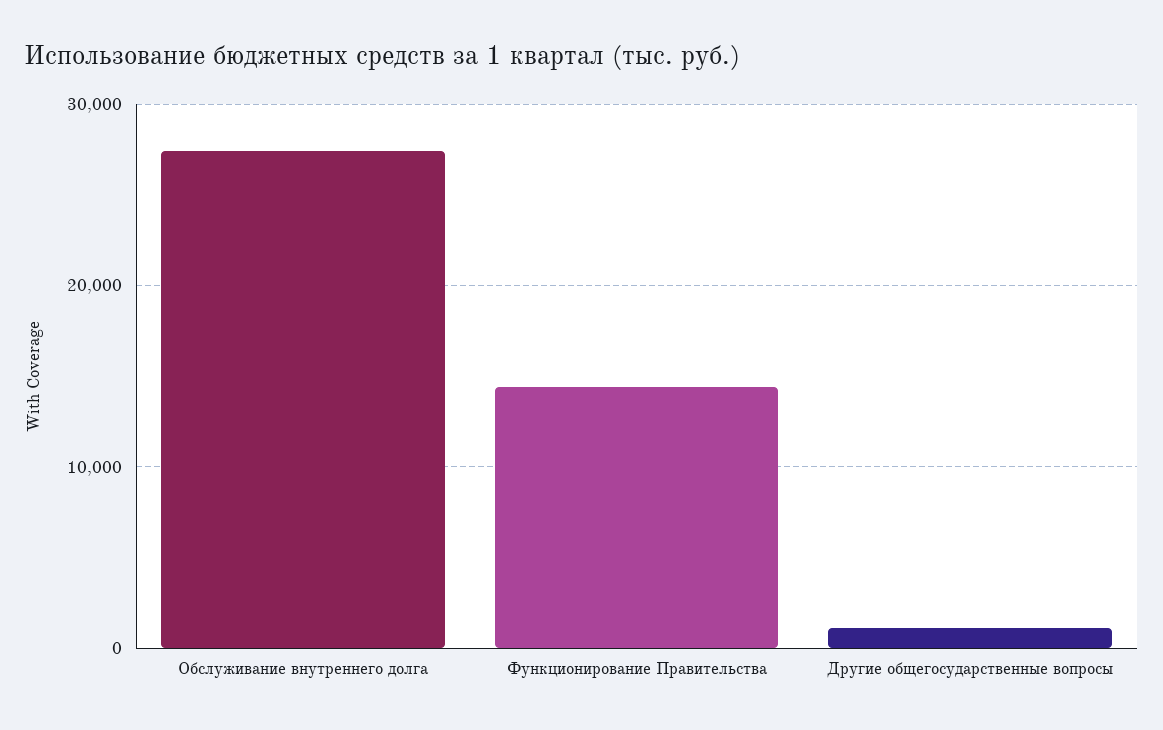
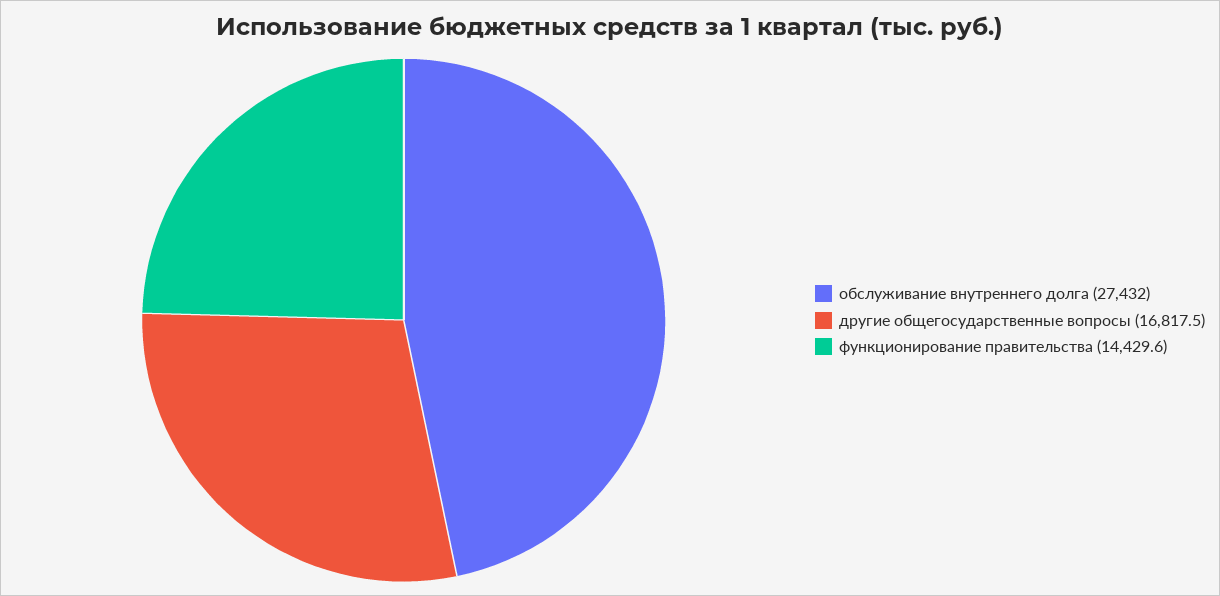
  {
    "Обслуживание внутреннего долга": 27432,
    "Функционирование Правительства": 14429.6,
-   "Другие общегосударственные вопросы": 1000
+   "Другие общегосударственные вопросы": 16817.5
  }

